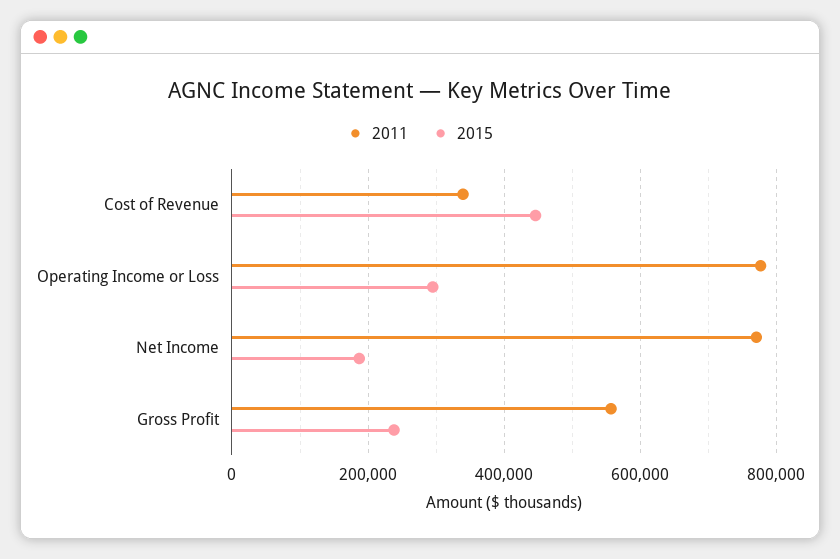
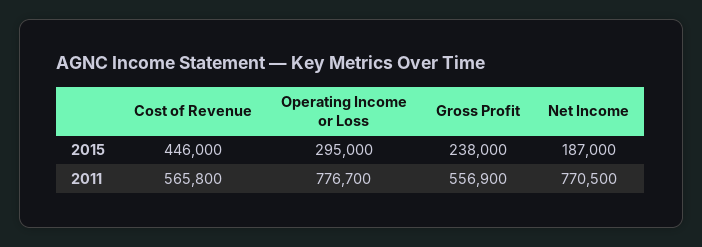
  {
    "2011": {
-     "Cost of Revenue": 340000,
+     "Cost of Revenue": 565800,
      "Operating Income or Loss": 776700,
      "Net Income": 770500,
      "Gross Profit": 556900
    },
    "2015": {
      "Cost of Revenue": 446000,
      "Operating Income or Loss": 295000,
      "Net Income": 187000,
      "Gross Profit": 238000
    }
  }

